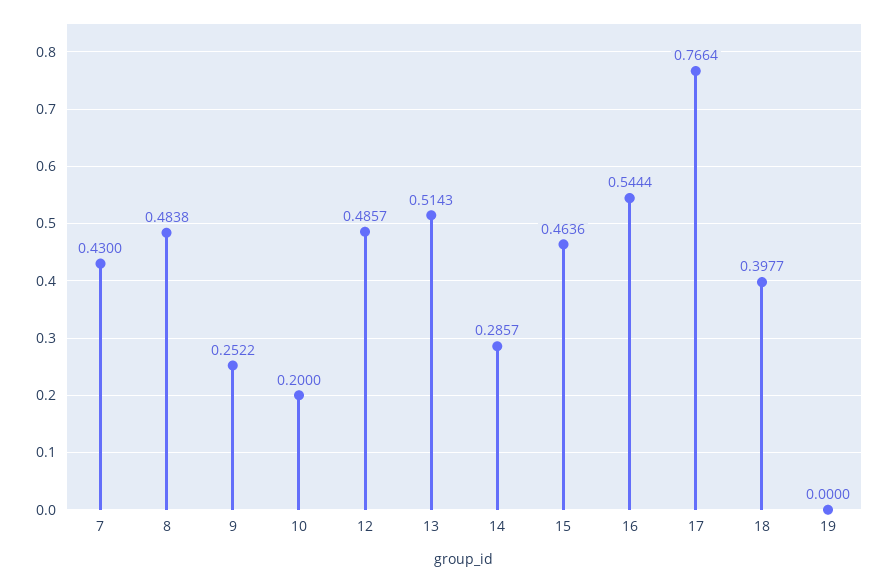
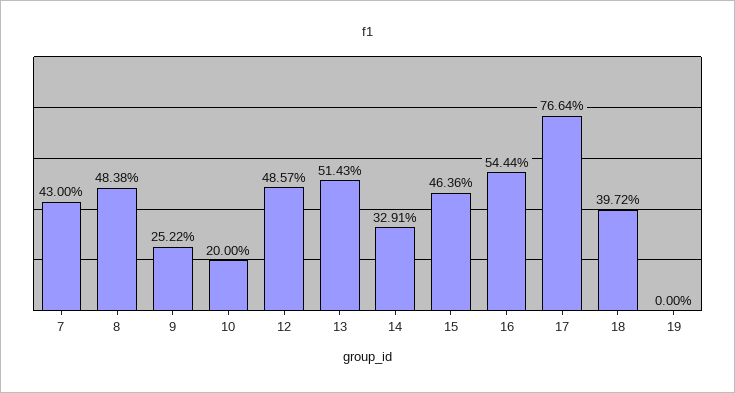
  {
    "7": 0.43,
    "8": 0.4838,
    "9": 0.2522,
    "10": 0.2,
    "12": 0.4857,
    "13": 0.5143,
-   "14": 0.2857,
+   "14": 0.3291,
    "15": 0.4636,
    "16": 0.5444,
    "17": 0.7664,
-   "18": 0.3977,
+   "18": 0.3972,
    "19": 0
  }

